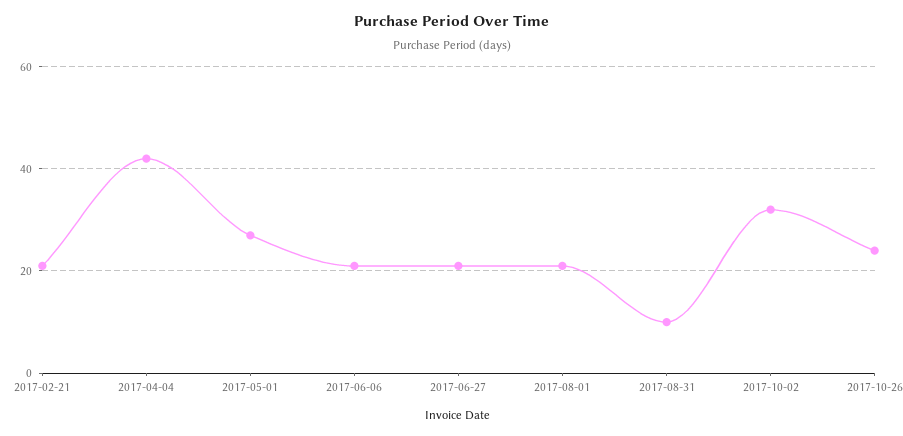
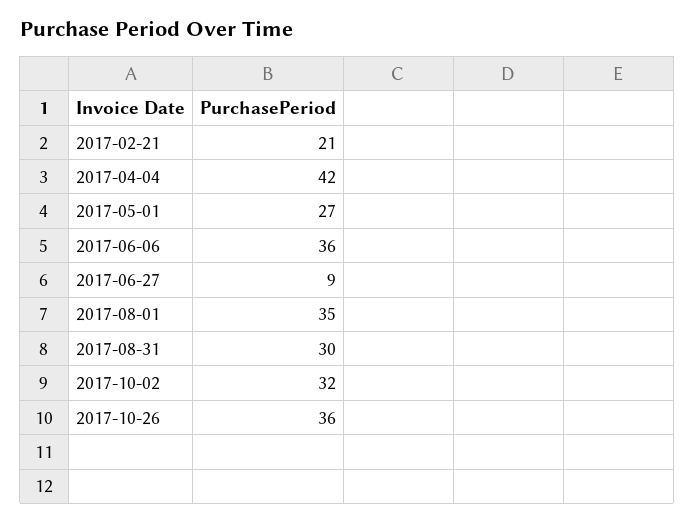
  {
    "2017-02-21": 21,
    "2017-04-04": 42,
    "2017-05-01": 27,
-   "2017-06-06": 20,
+   "2017-06-06": 36,
-   "2017-06-27": 20,
+   "2017-06-27": 9,
-   "2017-08-01": 20,
+   "2017-08-01": 35,
-   "2017-08-31": 10,
+   "2017-08-31": 30,
    "2017-10-02": 32,
-   "2017-10-26": 25
+   "2017-10-26": 36
  }

